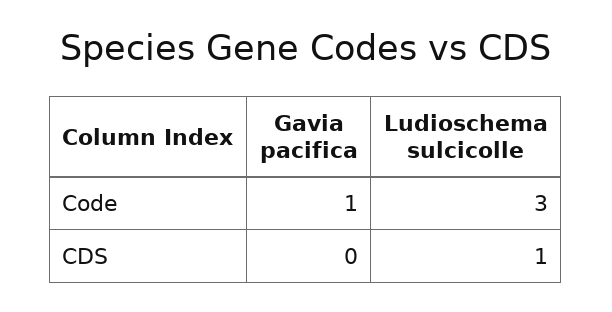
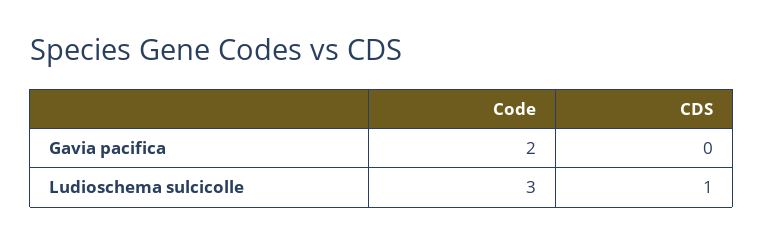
  {
    "Gavia pacifica": {
-     "Code": 1,
+     "Code": 2,
      "CDS": 0
    },
    "Ludioschema sulcicolle": {
      "Code": 3,
      "CDS": 1
    }
  }

